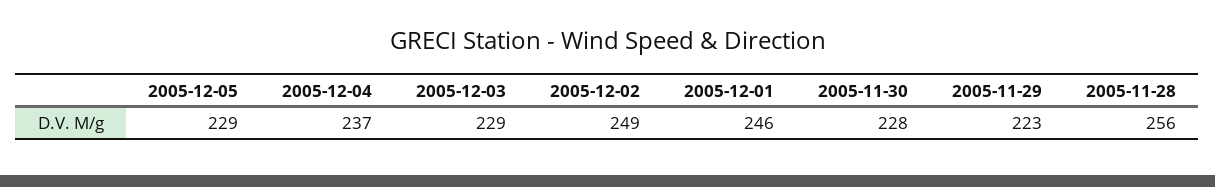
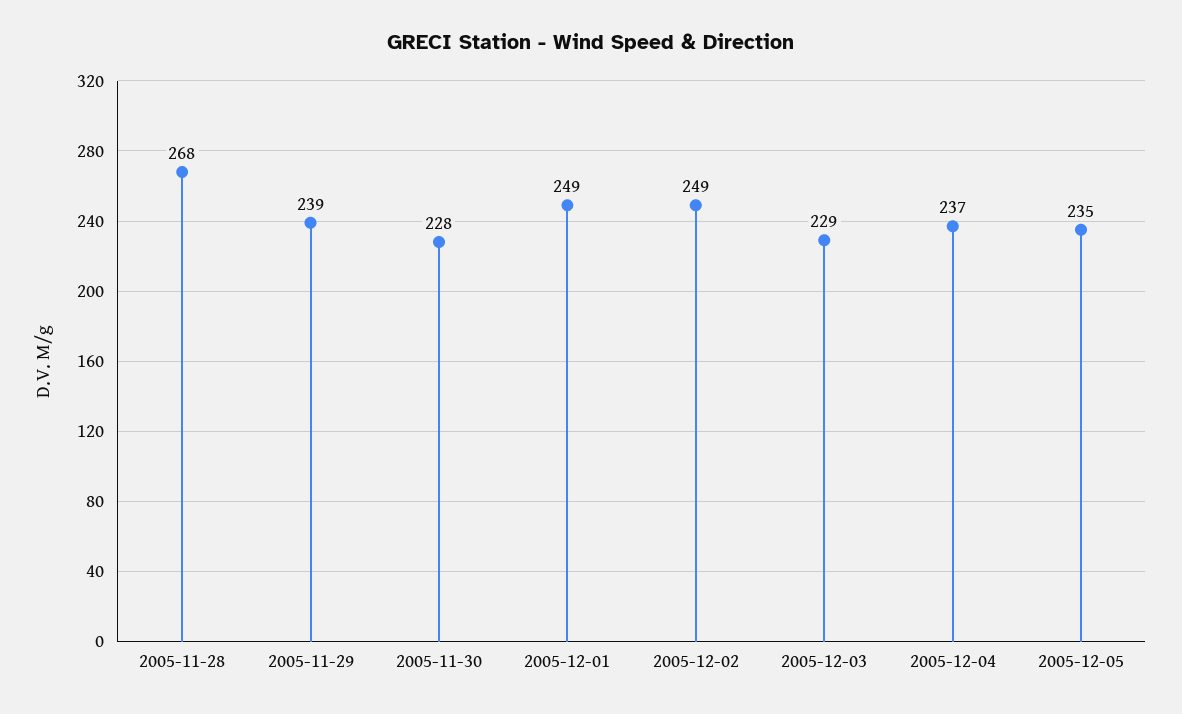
  {
-   "2005-12-05": 229,
+   "2005-12-05": 235,
    "2005-12-04": 237,
    "2005-12-03": 229,
    "2005-12-02": 249,
-   "2005-12-01": 246,
+   "2005-12-01": 249,
    "2005-11-30": 228,
-   "2005-11-29": 223,
+   "2005-11-29": 239,
-   "2005-11-28": 256
+   "2005-11-28": 268
  }

